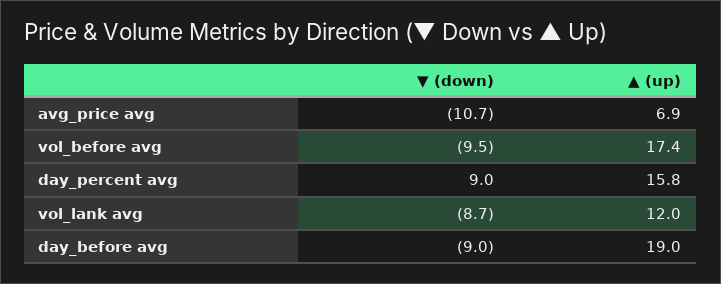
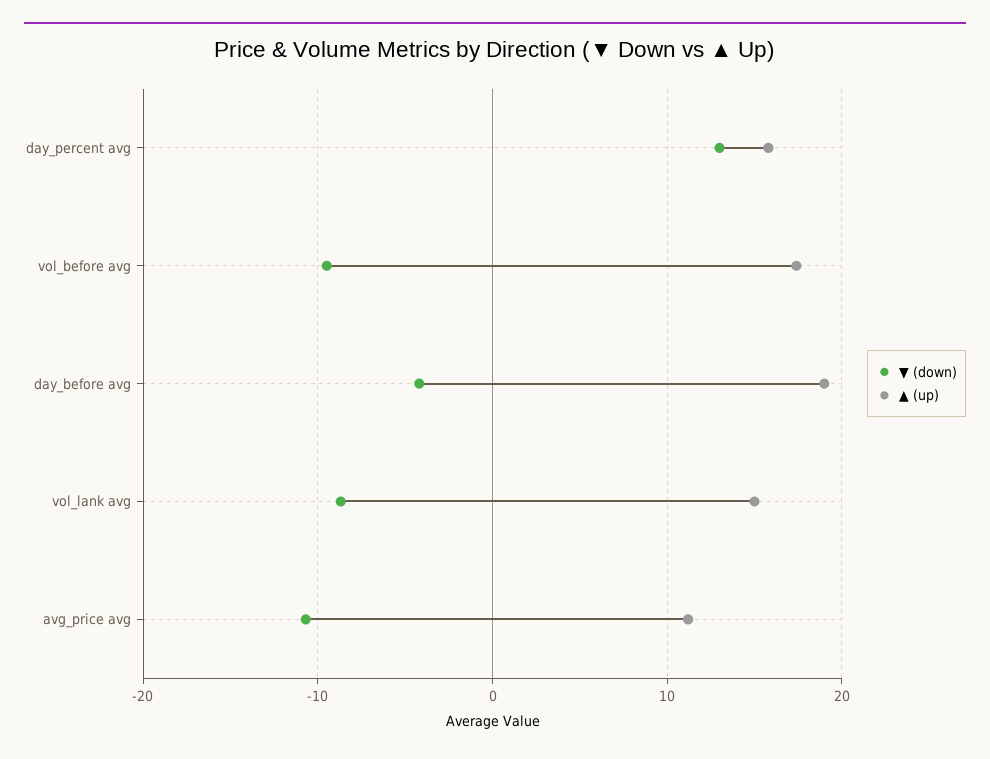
  {
    "▼ (down)": {
      "avg_price avg": -10.7,
      "vol_before avg": -9.5,
-     "day_percent avg": 9,
+     "day_percent avg": 13,
      "vol_lank avg": -8.7,
-     "day_before avg": -9
+     "day_before avg": -4
    },
    "▲ (up)": {
-     "avg_price avg": 6.9,
+     "avg_price avg": 11,
      "vol_before avg": 17.4,
      "day_percent avg": 15.8,
-     "vol_lank avg": 12,
+     "vol_lank avg": 15,
      "day_before avg": 19
    }
  }

